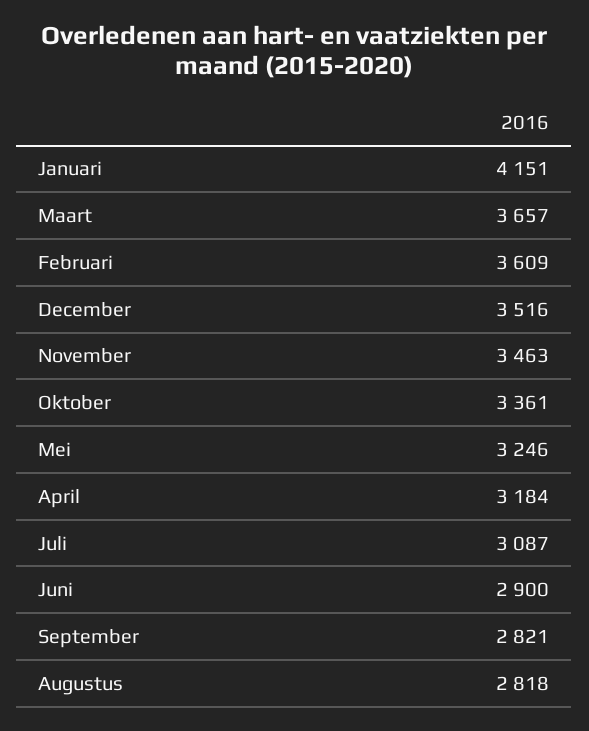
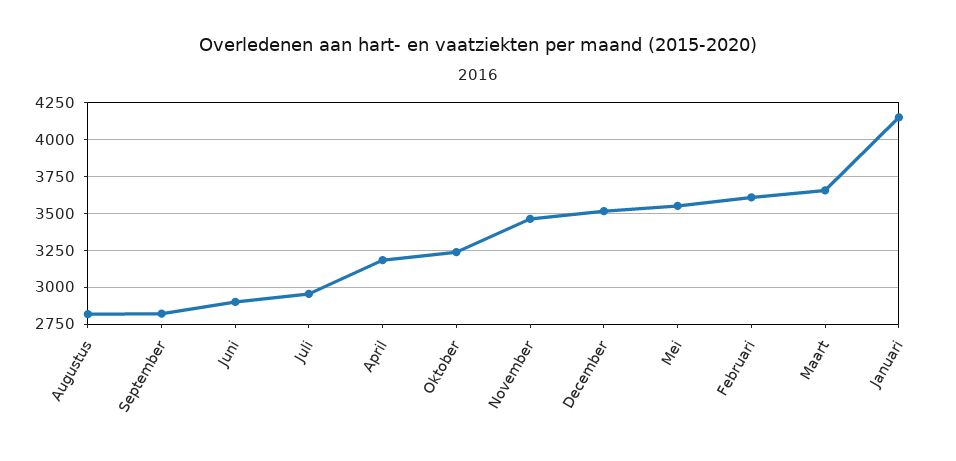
  {
    "Januari": 4151,
    "Maart": 3657,
    "Februari": 3609,
    "December": 3516,
    "November": 3463,
-   "Oktober": 3361,
+   "Oktober": 3250,
-   "Mei": 3246,
+   "Mei": 3550,
    "April": 3184,
-   "Juli": 3087,
+   "Juli": 2950,
    "Juni": 2900,
    "September": 2821,
    "Augustus": 2818
  }

